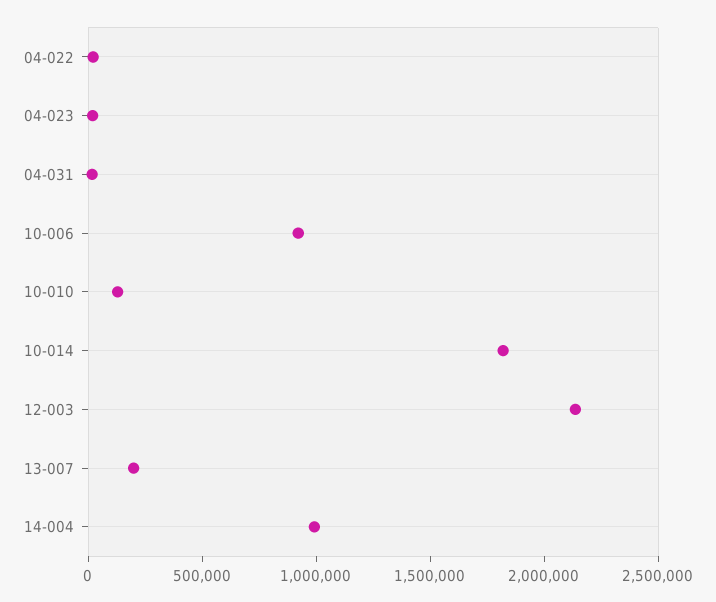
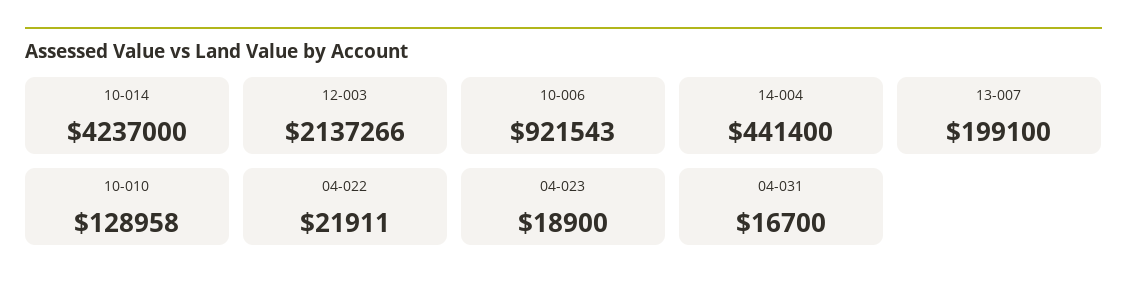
  {
    "04-022": 21911,
    "04-023": 18900,
    "04-031": 16700,
    "10-006": 921543,
    "10-010": 128958,
-   "10-014": 1800000,
+   "10-014": 4237000,
    "12-003": 2137266,
    "13-007": 199100,
-   "14-004": 1000000
+   "14-004": 441400
  }

